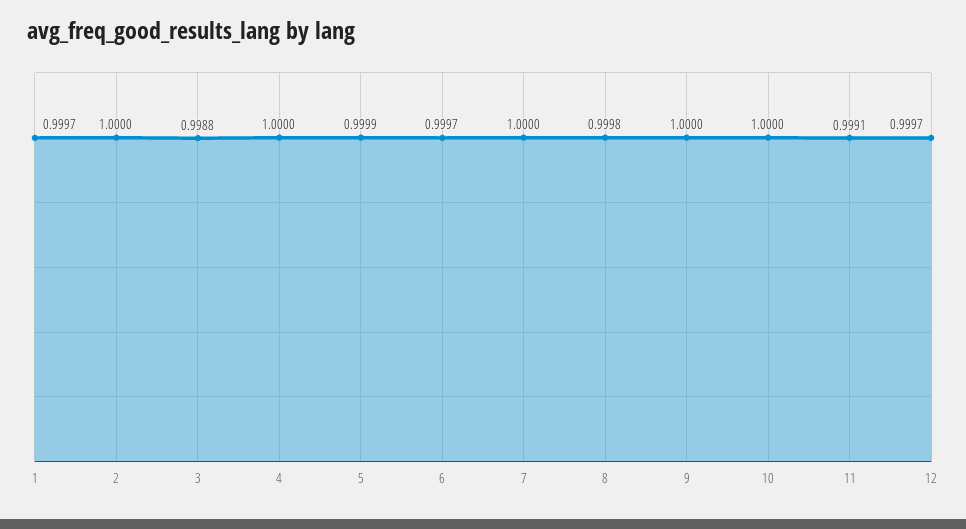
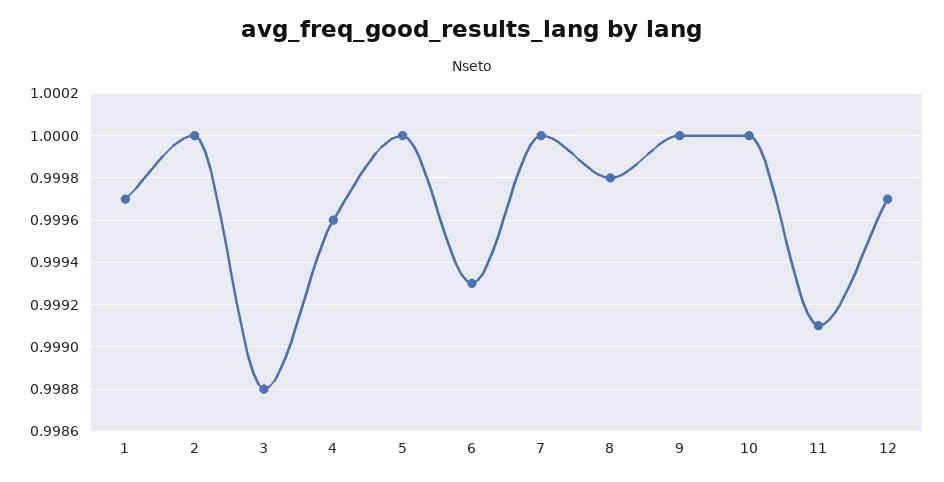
  {
    "1": 0.9997,
    "2": 1,
    "3": 0.9988,
-   "4": 1,
+   "4": 0.9996,
-   "5": 0.9999,
+   "5": 1,
-   "6": 0.9997,
+   "6": 0.9993,
    "7": 1,
    "8": 0.9998,
    "9": 1,
    "10": 1,
    "11": 0.9991,
    "12": 0.9997
  }

